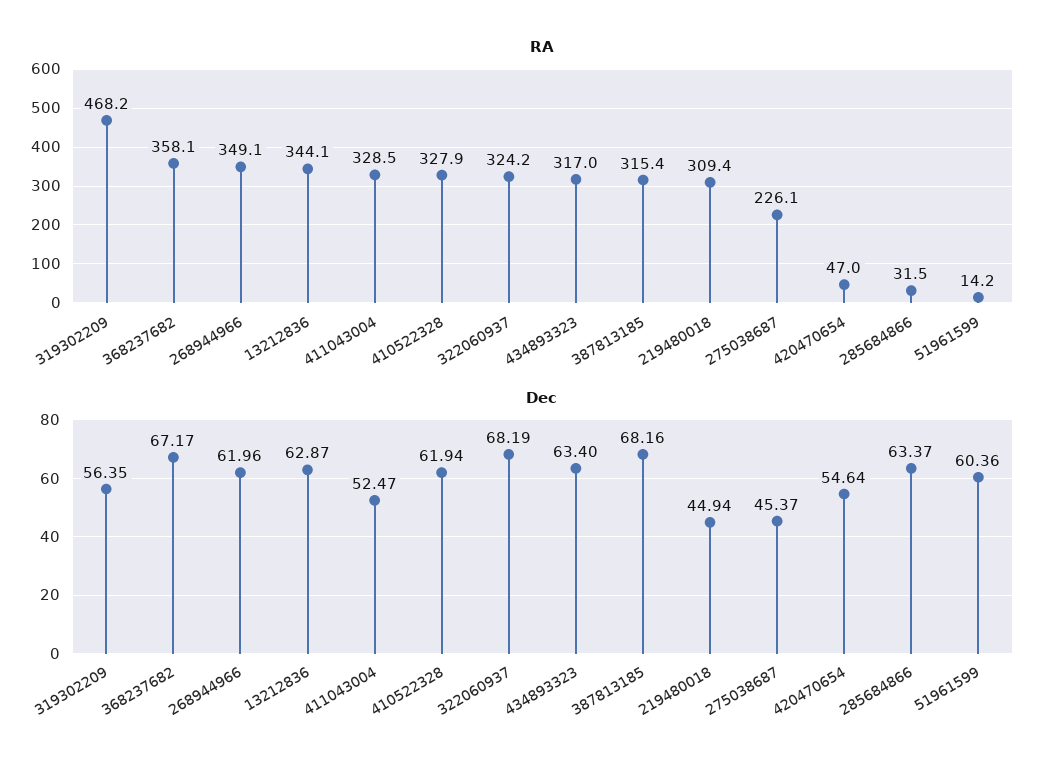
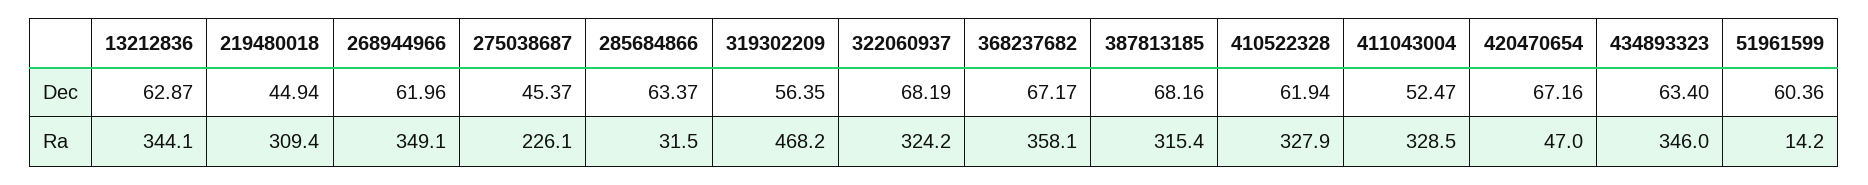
  {
    "RA": {
      "319302209": 468.2,
      "368237682": 358.1,
      "268944966": 349.1,
      "13212836": 344.1,
      "411043004": 328.5,
      "410522328": 327.9,
      "322060937": 324.2,
-     "434893323": 317,
+     "434893323": 346,
      "387813185": 315.4,
      "219480018": 309.4,
      "275038687": 226.1,
      "420470654": 47,
      "285684866": 31.5,
      "51961599": 14.2
    },
    "Dec": {
      "319302209": 56.35,
      "368237682": 67.17,
      "268944966": 61.96,
      "13212836": 62.87,
      "411043004": 52.47,
      "410522328": 61.94,
      "322060937": 68.19,
      "434893323": 63.4,
      "387813185": 68.16,
      "219480018": 44.94,
      "275038687": 45.37,
-     "420470654": 54.64,
+     "420470654": 67.16,
      "285684866": 63.37,
      "51961599": 60.36
    }
  }

